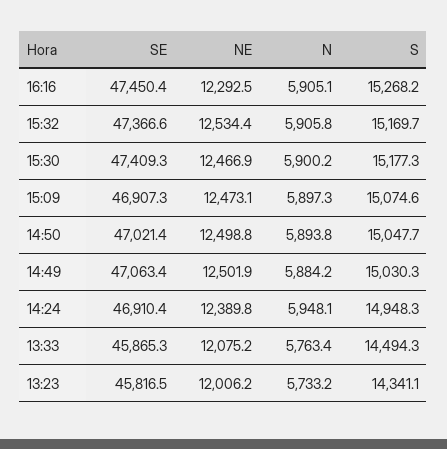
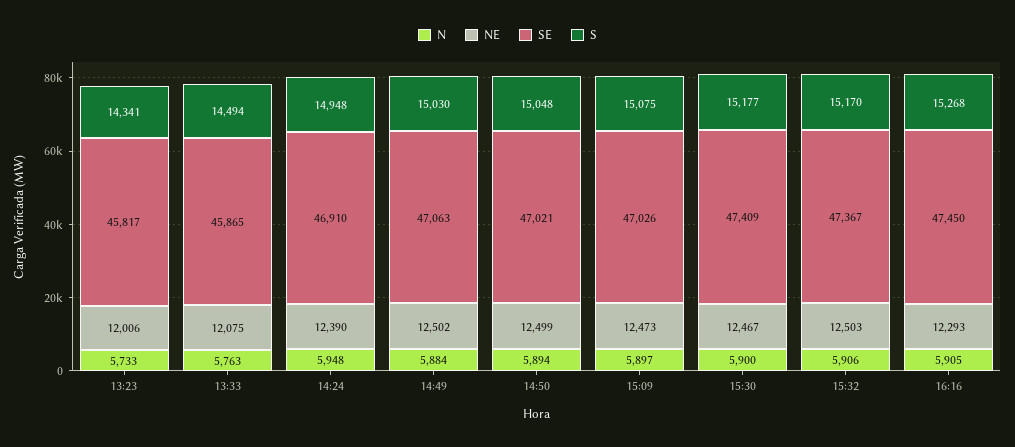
  {
    "SE": {
      "16:16": 47450.4,
      "15:32": 47366.6,
      "15:30": 47409.3,
-     "15:09": 46907.3,
+     "15:09": 47026,
      "14:50": 47021.4,
      "14:49": 47063.4,
      "14:24": 46910.4,
      "13:33": 45865.3,
      "13:23": 45816.5
    },
    "NE": {
      "16:16": 12292.5,
-     "15:32": 12534.4,
+     "15:32": 12503,
      "15:30": 12466.9,
      "15:09": 12473.1,
      "14:50": 12498.8,
      "14:49": 12501.9,
      "14:24": 12389.8,
      "13:33": 12075.2,
      "13:23": 12006.2
    },
    "N": {
      "16:16": 5905.1,
      "15:32": 5905.8,
      "15:30": 5900.2,
      "15:09": 5897.3,
      "14:50": 5893.8,
      "14:49": 5884.2,
      "14:24": 5948.1,
      "13:33": 5763.4,
      "13:23": 5733.2
    },
    "S": {
      "16:16": 15268.2,
      "15:32": 15169.7,
      "15:30": 15177.3,
      "15:09": 15074.6,
      "14:50": 15047.7,
      "14:49": 15030.3,
      "14:24": 14948.3,
      "13:33": 14494.3,
      "13:23": 14341.1
    }
  }

